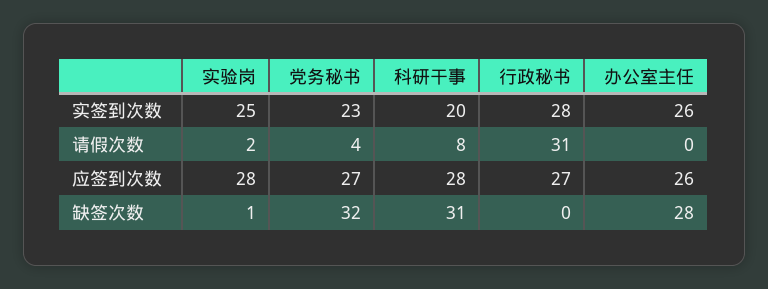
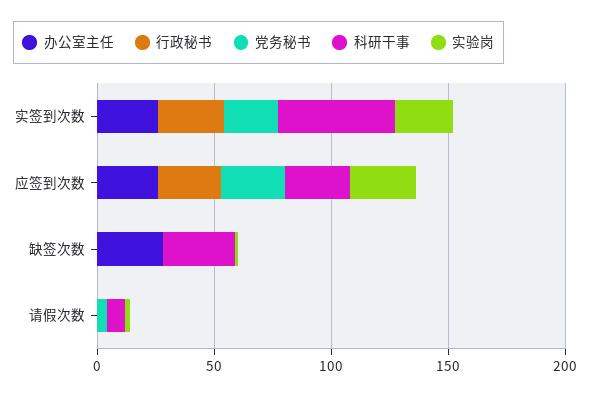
  {
    "实验岗": {
      "实签到次数": 25,
      "请假次数": 2,
      "应签到次数": 28,
      "缺签次数": 1
    },
    "党务秘书": {
      "实签到次数": 23,
      "请假次数": 4,
      "应签到次数": 27,
-     "缺签次数": 32
+     "缺签次数": 0
    },
    "科研干事": {
-     "实签到次数": 20,
+     "实签到次数": 50,
      "请假次数": 8,
      "应签到次数": 28,
      "缺签次数": 31
    },
    "行政秘书": {
      "实签到次数": 28,
-     "请假次数": 31,
+     "请假次数": 0,
      "应签到次数": 27,
      "缺签次数": 0
    },
    "办公室主任": {
      "实签到次数": 26,
      "请假次数": 0,
      "应签到次数": 26,
      "缺签次数": 28
    }
  }

